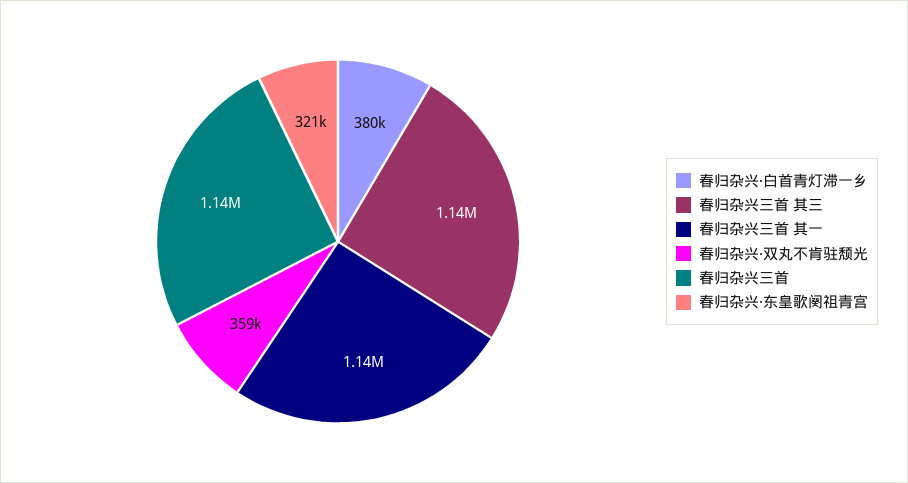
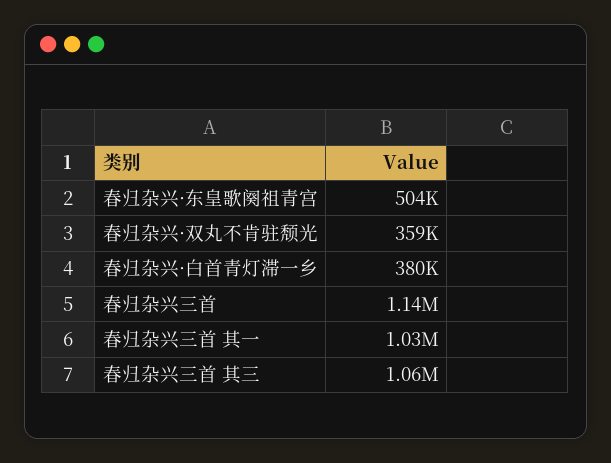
  {
    "春归杂兴·白首青灯滞一乡": 380000,
-   "春归杂兴三首 其三": 1140000,
+   "春归杂兴三首 其三": 1060000,
-   "春归杂兴三首 其一": 1140000,
+   "春归杂兴三首 其一": 1030000,
    "春归杂兴·双丸不肯驻颓光": 359000,
    "春归杂兴三首": 1140000,
-   "春归杂兴·东皇歌阕祖青宫": 321000
+   "春归杂兴·东皇歌阕祖青宫": 504000
  }

